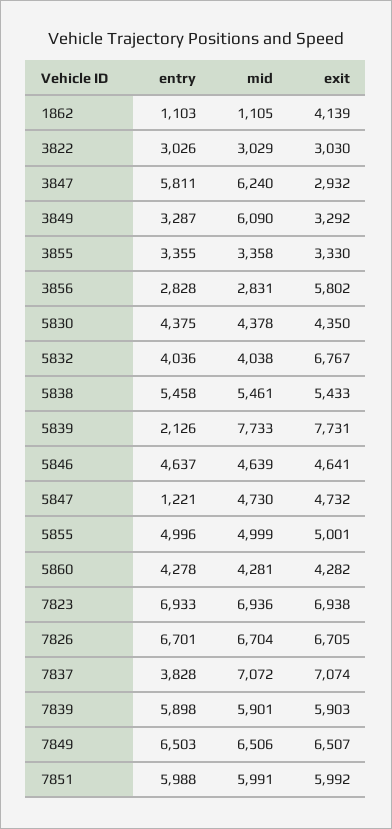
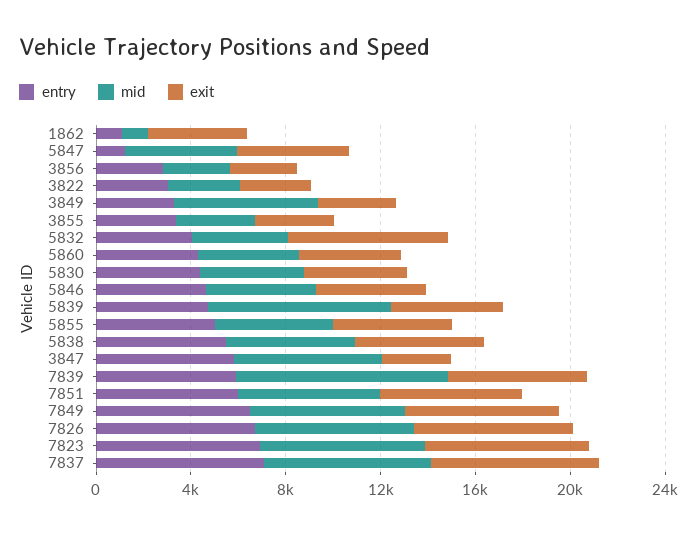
  {
    "entry": {
      "1862": 1103,
      "3822": 3026,
      "3847": 5811,
      "3849": 3287,
      "3855": 3355,
      "3856": 2828,
      "5830": 4375,
      "5832": 4036,
      "5838": 5458,
-     "5839": 2126,
+     "5839": 5000,
      "5846": 4637,
      "5847": 1221,
      "5855": 4996,
      "5860": 4278,
      "7823": 6933,
      "7826": 6701,
-     "7837": 3828,
+     "7837": 7000,
      "7839": 5898,
      "7849": 6503,
      "7851": 5988
    },
    "mid": {
      "1862": 1105,
      "3822": 3029,
      "3847": 6240,
      "3849": 6090,
      "3855": 3358,
      "3856": 2831,
      "5830": 4378,
      "5832": 4038,
      "5838": 5461,
      "5839": 7733,
      "5846": 4639,
      "5847": 4730,
      "5855": 4999,
      "5860": 4281,
      "7823": 6936,
      "7826": 6704,
      "7837": 7072,
-     "7839": 5901,
+     "7839": 9000,
      "7849": 6506,
      "7851": 5991
    },
    "exit": {
      "1862": 4139,
      "3822": 3030,
      "3847": 2932,
      "3849": 3292,
      "3855": 3330,
-     "3856": 5802,
+     "3856": 3000,
      "5830": 4350,
      "5832": 6767,
      "5838": 5433,
-     "5839": 7731,
+     "5839": 5000,
      "5846": 4641,
      "5847": 4732,
      "5855": 5001,
      "5860": 4282,
      "7823": 6938,
      "7826": 6705,
      "7837": 7074,
      "7839": 5903,
      "7849": 6507,
      "7851": 5992
    }
  }

